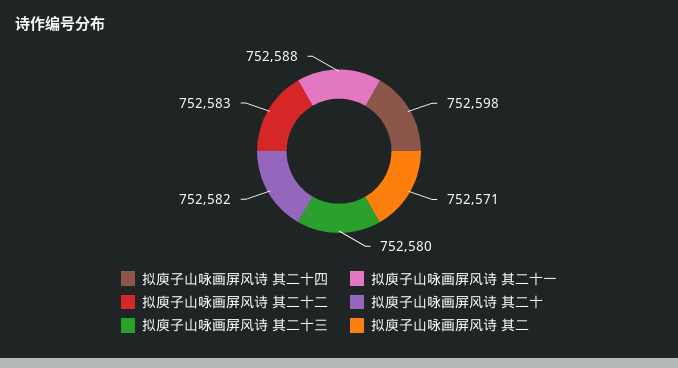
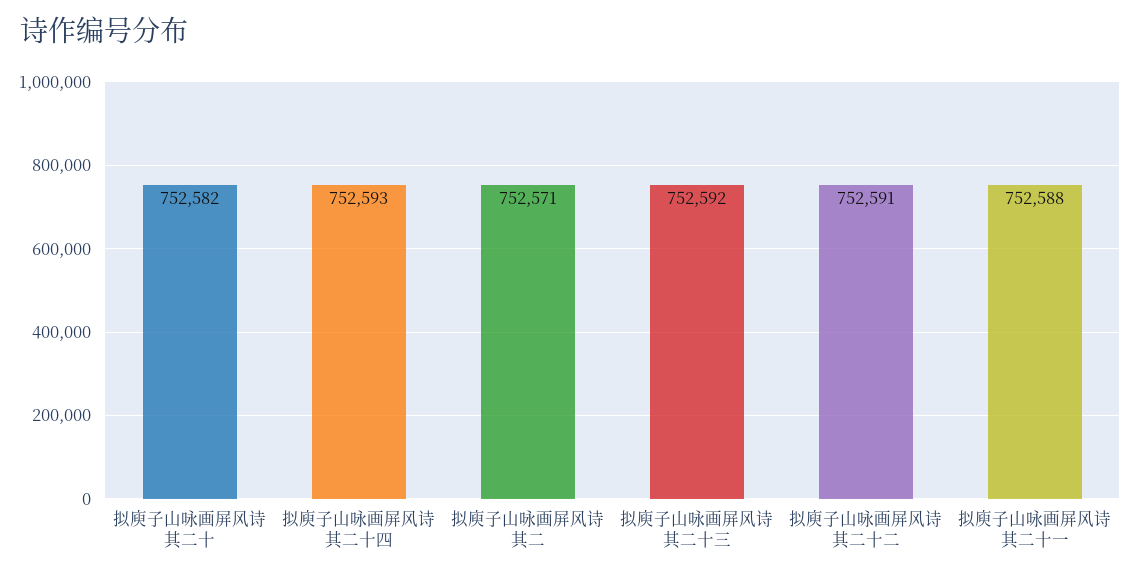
  {
-   "拟庾子山咏画屏风诗 其二十四": 752598,
+   "拟庾子山咏画屏风诗 其二十四": 752593,
    "拟庾子山咏画屏风诗 其二十一": 752588,
-   "拟庾子山咏画屏风诗 其二十二": 752583,
+   "拟庾子山咏画屏风诗 其二十二": 752591,
    "拟庾子山咏画屏风诗 其二十": 752582,
-   "拟庾子山咏画屏风诗 其二十三": 752580,
+   "拟庾子山咏画屏风诗 其二十三": 752592,
    "拟庾子山咏画屏风诗 其二": 752571
  }

